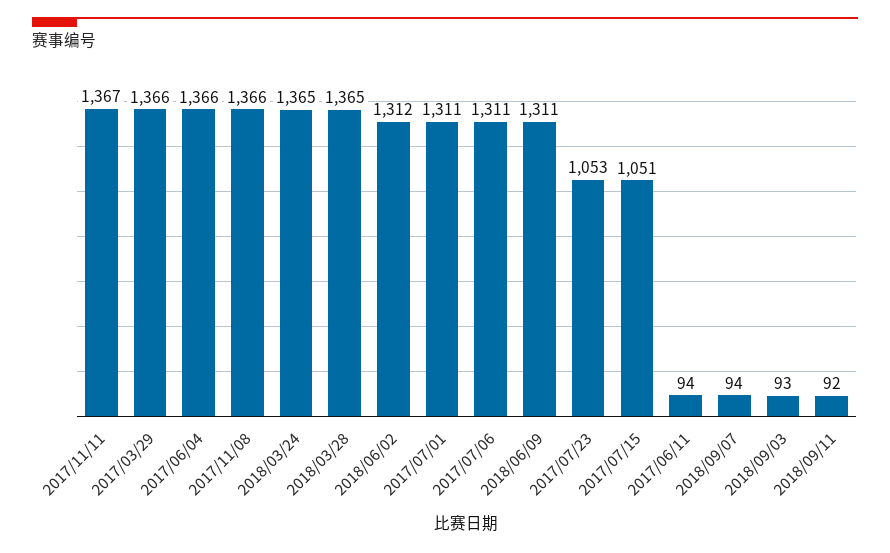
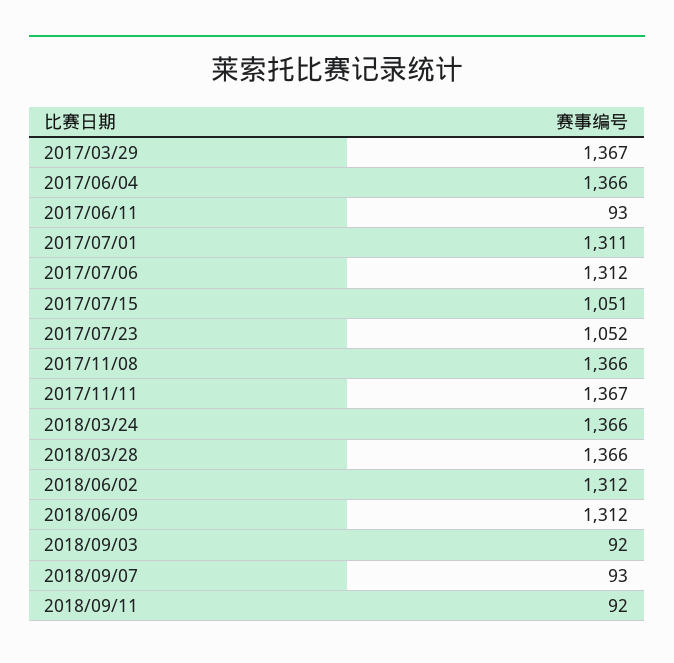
  {
    "2017/11/11": 1367,
-   "2017/03/29": 1366,
+   "2017/03/29": 1367,
    "2017/06/04": 1366,
    "2017/11/08": 1366,
-   "2018/03/24": 1365,
+   "2018/03/24": 1366,
-   "2018/03/28": 1365,
+   "2018/03/28": 1366,
    "2018/06/02": 1312,
    "2017/07/01": 1311,
-   "2017/07/06": 1311,
+   "2017/07/06": 1312,
-   "2018/06/09": 1311,
+   "2018/06/09": 1312,
-   "2017/07/23": 1053,
+   "2017/07/23": 1052,
    "2017/07/15": 1051,
-   "2017/06/11": 94,
+   "2017/06/11": 93,
-   "2018/09/07": 94,
+   "2018/09/07": 93,
-   "2018/09/03": 93,
+   "2018/09/03": 92,
    "2018/09/11": 92
  }

